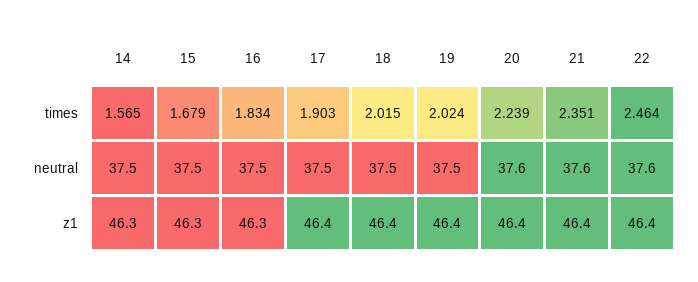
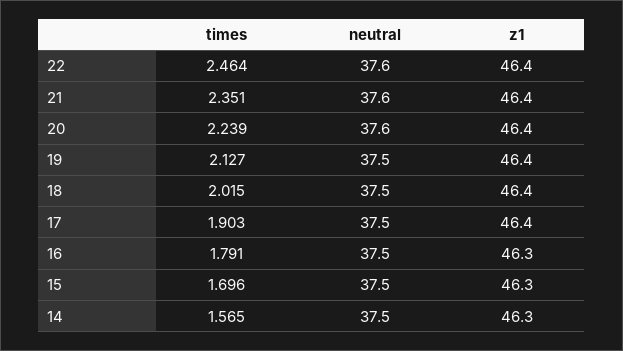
  {
    "14": {
      "times": 1.565,
      "neutral": 37.5,
      "z1": 46.3
    },
    "15": {
-     "times": 1.679,
+     "times": 1.696,
      "neutral": 37.5,
      "z1": 46.3
    },
    "16": {
-     "times": 1.834,
+     "times": 1.791,
      "neutral": 37.5,
      "z1": 46.3
    },
    "17": {
      "times": 1.903,
      "neutral": 37.5,
      "z1": 46.4
    },
    "18": {
      "times": 2.015,
      "neutral": 37.5,
      "z1": 46.4
    },
    "19": {
-     "times": 2.024,
+     "times": 2.127,
      "neutral": 37.5,
      "z1": 46.4
    },
    "20": {
      "times": 2.239,
      "neutral": 37.6,
      "z1": 46.4
    },
    "21": {
      "times": 2.351,
      "neutral": 37.6,
      "z1": 46.4
    },
    "22": {
      "times": 2.464,
      "neutral": 37.6,
      "z1": 46.4
    }
  }

